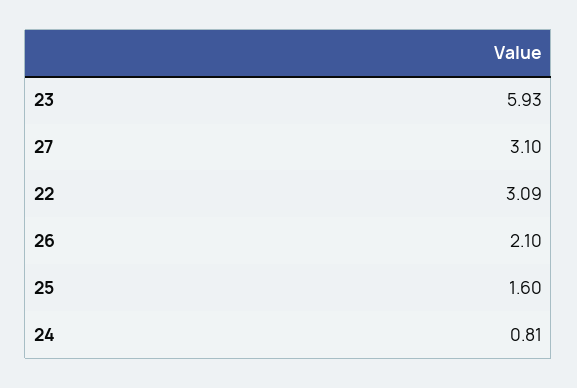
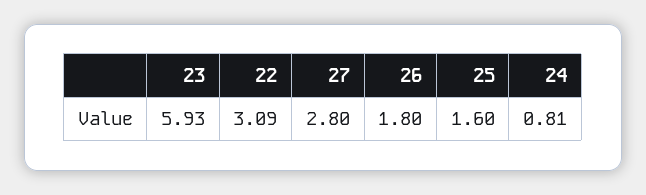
  {
    "23": 5.93,
-   "27": 3.1,
+   "27": 2.8,
    "22": 3.09,
-   "26": 2.1,
+   "26": 1.8,
    "25": 1.6,
    "24": 0.81
  }

